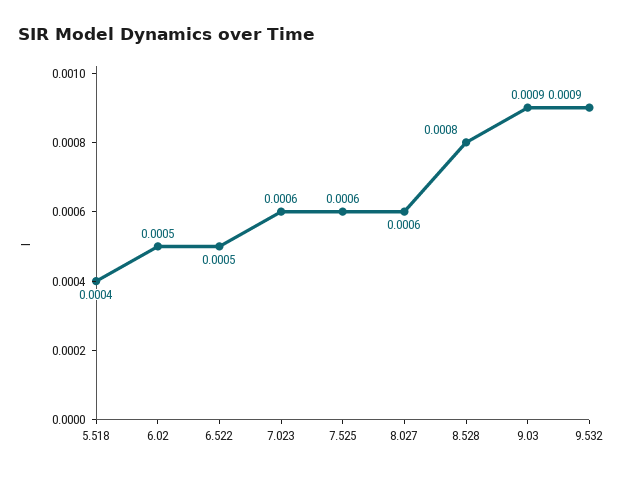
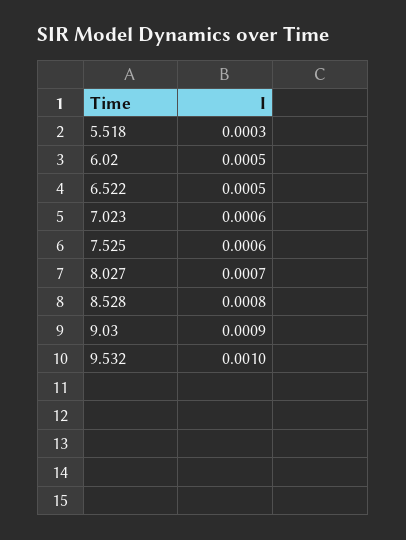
  {
-   "5.518": 0.0004,
+   "5.518": 0.0003,
    "6.02": 0.0005,
    "6.522": 0.0005,
    "7.023": 0.0006,
    "7.525": 0.0006,
-   "8.027": 0.0006,
+   "8.027": 0.0007,
    "8.528": 0.0008,
    "9.03": 0.0009,
-   "9.532": 0.0009
+   "9.532": 0.001
  }

